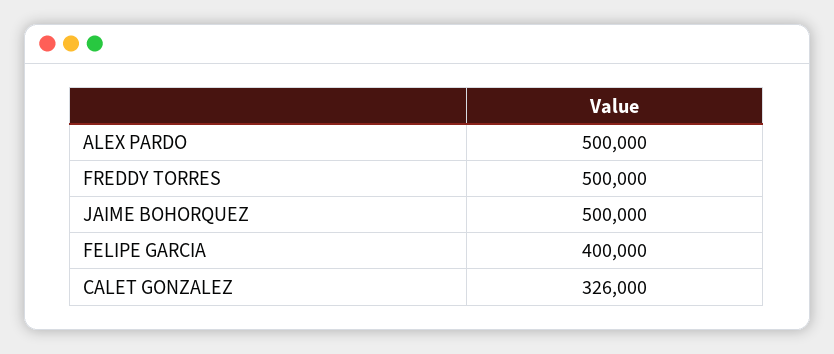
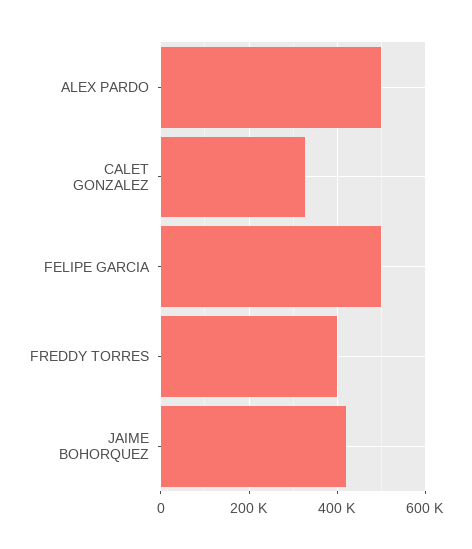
  {
    "ALEX PARDO": 500000,
-   "FREDDY TORRES": 500000,
+   "FREDDY TORRES": 400000,
-   "JAIME BOHORQUEZ": 500000,
+   "JAIME BOHORQUEZ": 420000,
-   "FELIPE GARCIA": 400000,
+   "FELIPE GARCIA": 500000,
    "CALET GONZALEZ": 326000
  }

